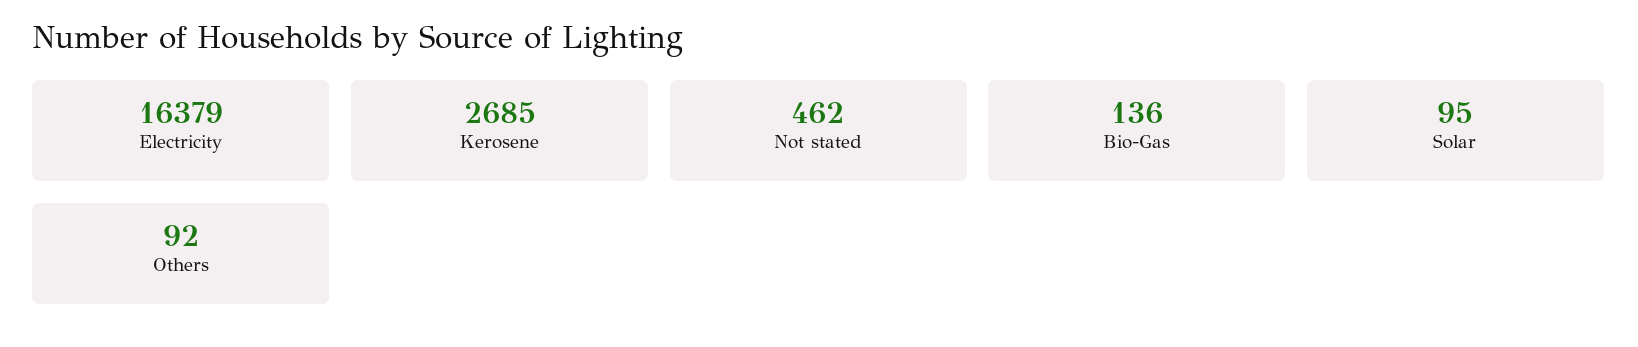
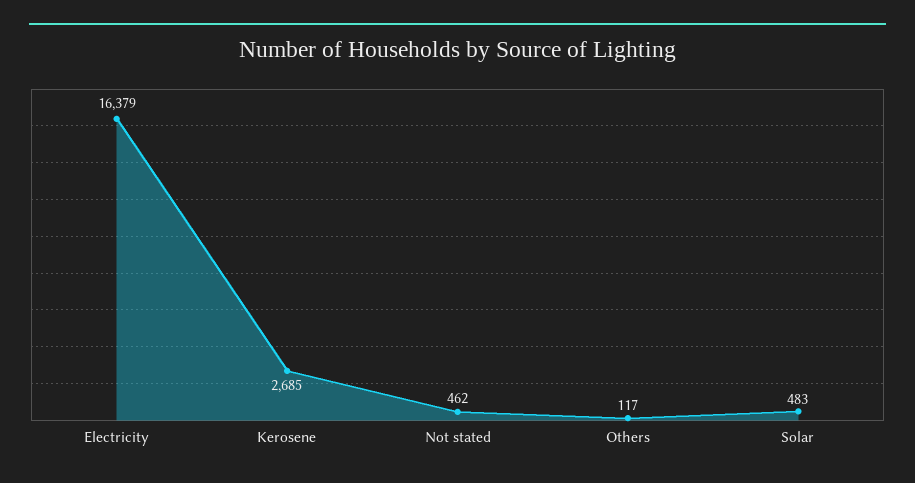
  {
    "Electricity": 16379,
    "Kerosene": 2685,
    "Not stated": 462,
-   "Bio-Gas": 136,
-   "Solar": 95,
+   "Solar": 483,
-   "Others": 92
+   "Others": 117
  }

